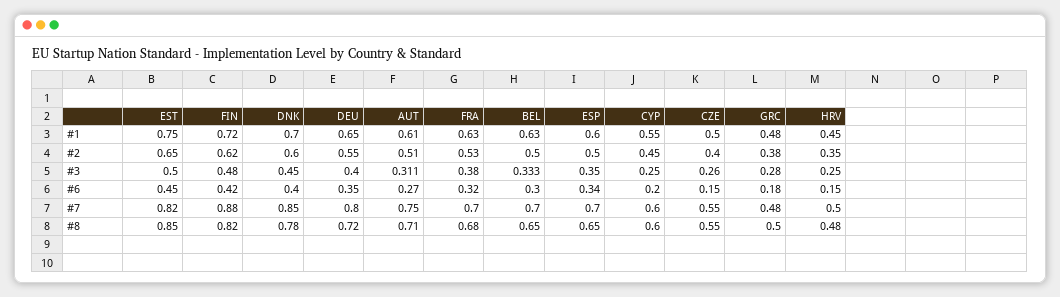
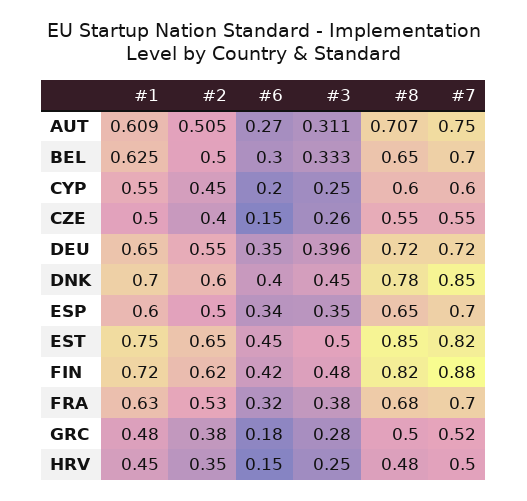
  {
    "EST": {
      "#1": 0.75,
      "#2": 0.65,
      "#3": 0.5,
      "#6": 0.45,
      "#7": 0.82,
      "#8": 0.85
    },
    "FIN": {
      "#1": 0.72,
      "#2": 0.62,
      "#3": 0.48,
      "#6": 0.42,
      "#7": 0.88,
      "#8": 0.82
    },
    "DNK": {
      "#1": 0.7,
      "#2": 0.6,
      "#3": 0.45,
      "#6": 0.4,
      "#7": 0.85,
      "#8": 0.78
    },
    "DEU": {
      "#1": 0.65,
      "#2": 0.55,
-     "#3": 0.4,
+     "#3": 0.396,
      "#6": 0.35,
-     "#7": 0.8,
+     "#7": 0.72,
      "#8": 0.72
    },
    "AUT": {
      "#1": 0.609,
      "#2": 0.505,
      "#3": 0.311,
      "#6": 0.27,
      "#7": 0.75,
      "#8": 0.707
    },
    "FRA": {
      "#1": 0.63,
      "#2": 0.53,
      "#3": 0.38,
      "#6": 0.32,
      "#7": 0.7,
      "#8": 0.68
    },
    "BEL": {
      "#1": 0.625,
      "#2": 0.5,
      "#3": 0.333,
      "#6": 0.3,
      "#7": 0.7,
      "#8": 0.65
    },
    "ESP": {
      "#1": 0.6,
      "#2": 0.5,
      "#3": 0.35,
      "#6": 0.34,
      "#7": 0.7,
      "#8": 0.65
    },
    "CYP": {
      "#1": 0.55,
      "#2": 0.45,
      "#3": 0.25,
      "#6": 0.2,
      "#7": 0.6,
      "#8": 0.6
    },
    "CZE": {
      "#1": 0.5,
      "#2": 0.4,
      "#3": 0.26,
      "#6": 0.15,
      "#7": 0.55,
      "#8": 0.55
    },
    "GRC": {
      "#1": 0.48,
      "#2": 0.38,
      "#3": 0.28,
      "#6": 0.18,
-     "#7": 0.48,
+     "#7": 0.52,
      "#8": 0.5
    },
    "HRV": {
      "#1": 0.45,
      "#2": 0.35,
      "#3": 0.25,
      "#6": 0.15,
      "#7": 0.5,
      "#8": 0.48
    }
  }

